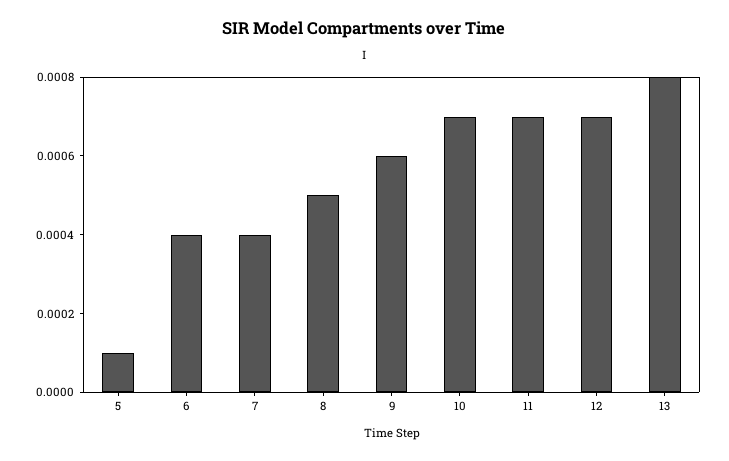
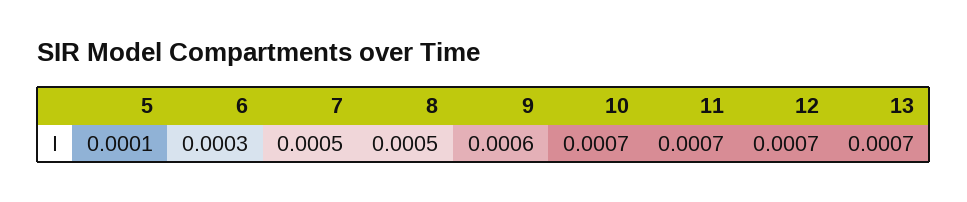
  {
    "5": 0.0001,
-   "6": 0.0004,
+   "6": 0.0003,
-   "7": 0.0004,
+   "7": 0.0005,
    "8": 0.0005,
    "9": 0.0006,
    "10": 0.0007,
    "11": 0.0007,
    "12": 0.0007,
-   "13": 0.0008
+   "13": 0.0007
  }

